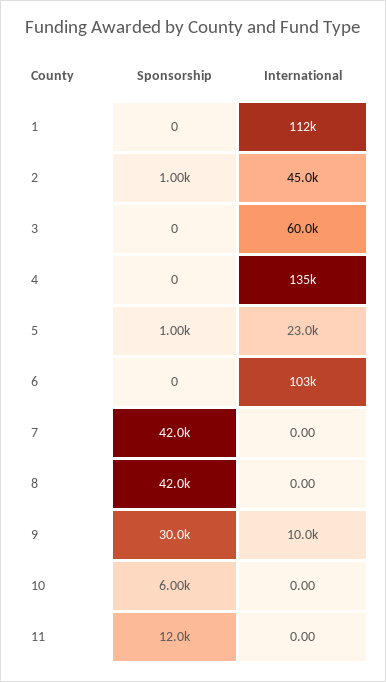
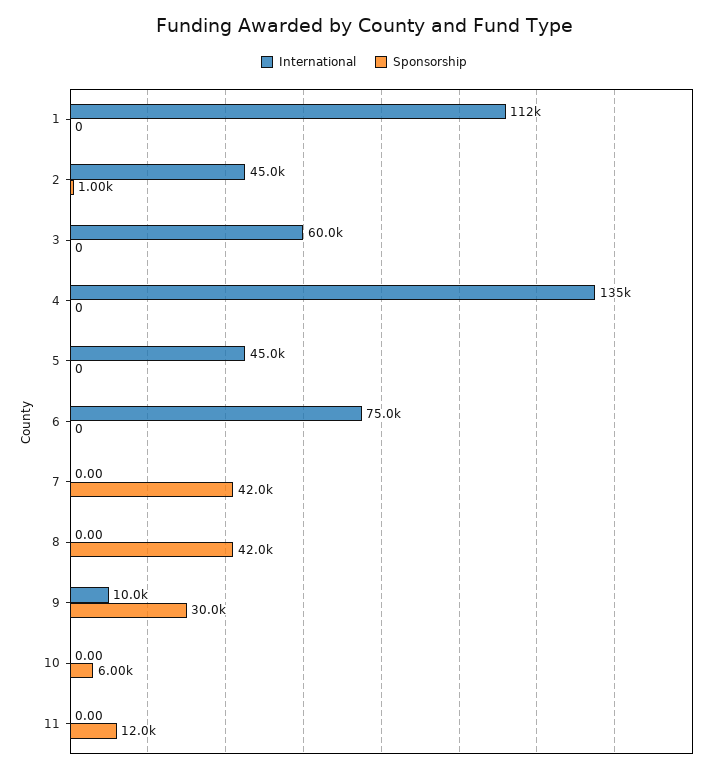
  {
    "Sponsorship": {
      "1": 0,
      "2": 1000,
      "3": 0,
      "4": 0,
-     "5": 1000,
+     "5": 0,
      "6": 0,
      "7": 42000,
      "8": 42000,
      "9": 30000,
      "10": 6000,
      "11": 12000
    },
    "International": {
      "1": 112000,
      "2": 45000,
      "3": 60000,
      "4": 135000,
-     "5": 23000,
+     "5": 45000,
-     "6": 103000,
+     "6": 75000,
      "7": 0,
      "8": 0,
      "9": 10000,
      "10": 0,
      "11": 0
    }
  }

